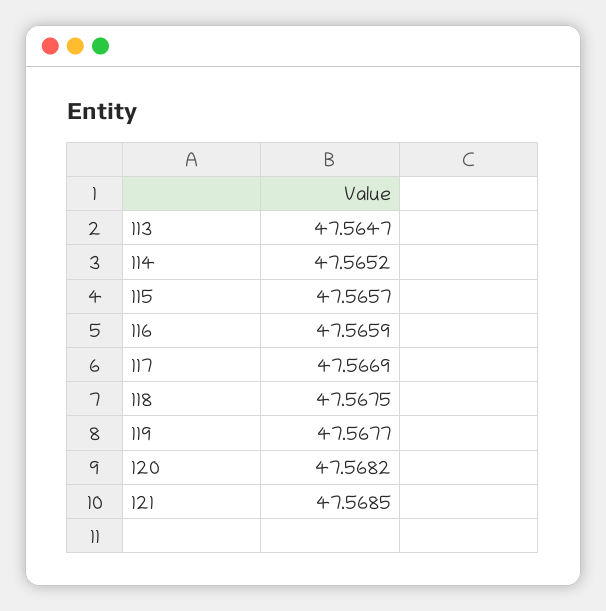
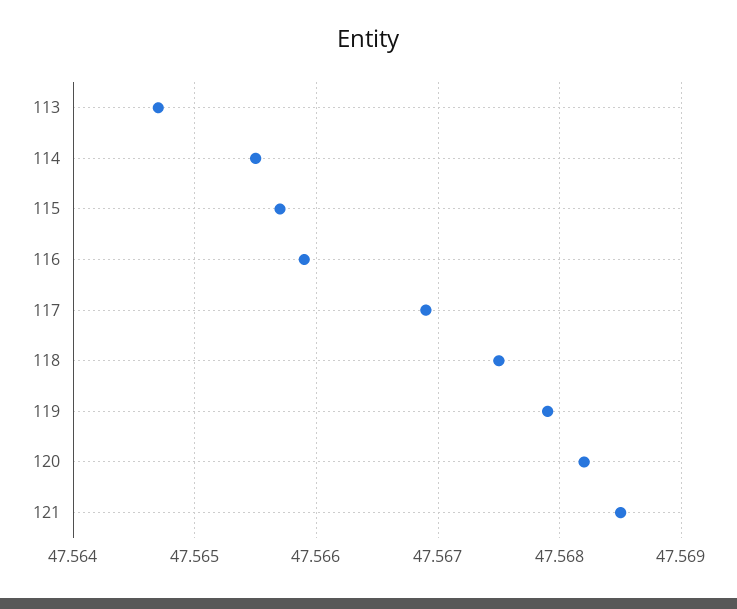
  {
    "113": 47.5647,
-   "114": 47.5652,
+   "114": 47.5655,
    "115": 47.5657,
    "116": 47.5659,
    "117": 47.5669,
    "118": 47.5675,
-   "119": 47.5677,
+   "119": 47.5679,
    "120": 47.5682,
    "121": 47.5685
  }

